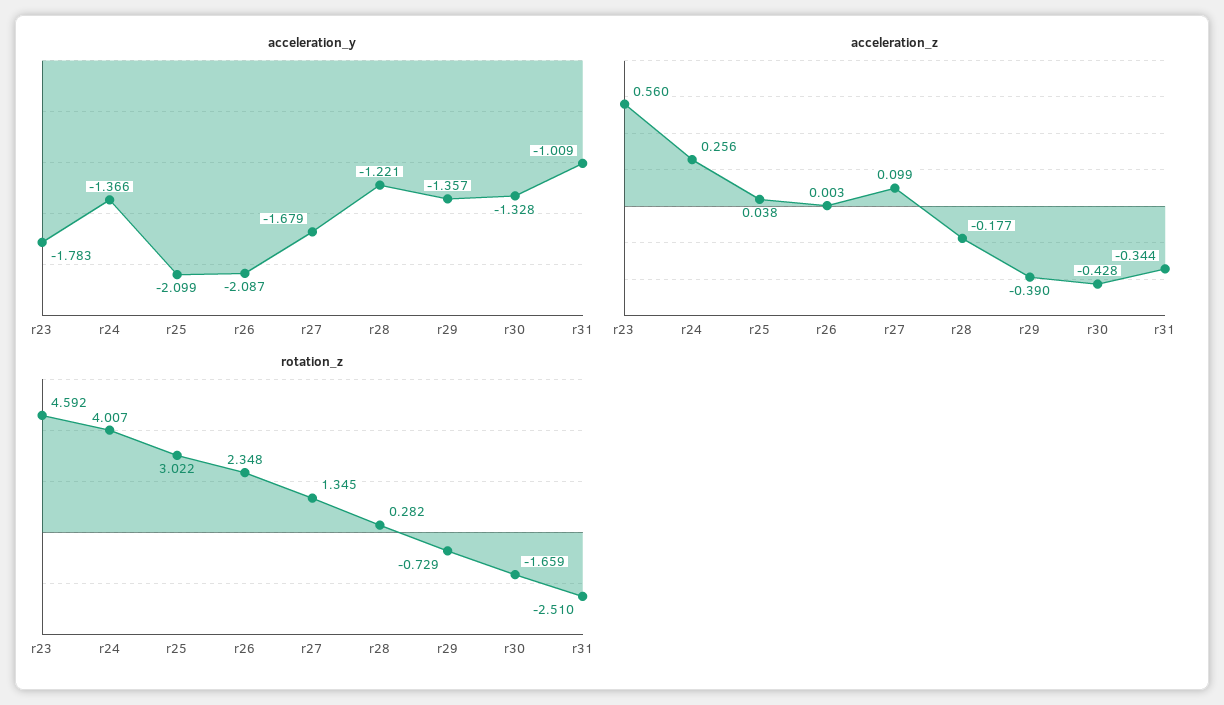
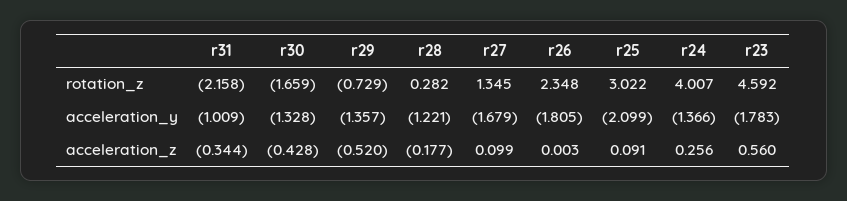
  {
    "acceleration_y": {
      "r23": -1.783,
      "r24": -1.366,
      "r25": -2.099,
-     "r26": -2.087,
+     "r26": -1.805,
      "r27": -1.679,
      "r28": -1.221,
      "r29": -1.357,
      "r30": -1.328,
      "r31": -1.009
    },
    "acceleration_z": {
      "r23": 0.56,
      "r24": 0.256,
-     "r25": 0.038,
+     "r25": 0.091,
      "r26": 0.003,
      "r27": 0.099,
      "r28": -0.177,
-     "r29": -0.39,
+     "r29": -0.52,
      "r30": -0.428,
      "r31": -0.344
    },
    "rotation_z": {
      "r23": 4.592,
      "r24": 4.007,
      "r25": 3.022,
      "r26": 2.348,
      "r27": 1.345,
      "r28": 0.282,
      "r29": -0.729,
      "r30": -1.659,
-     "r31": -2.51
+     "r31": -2.158
    }
  }

